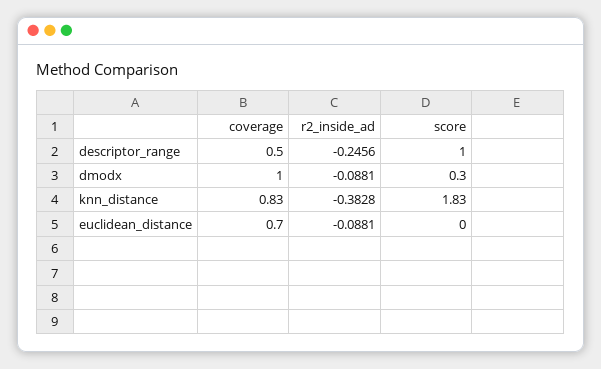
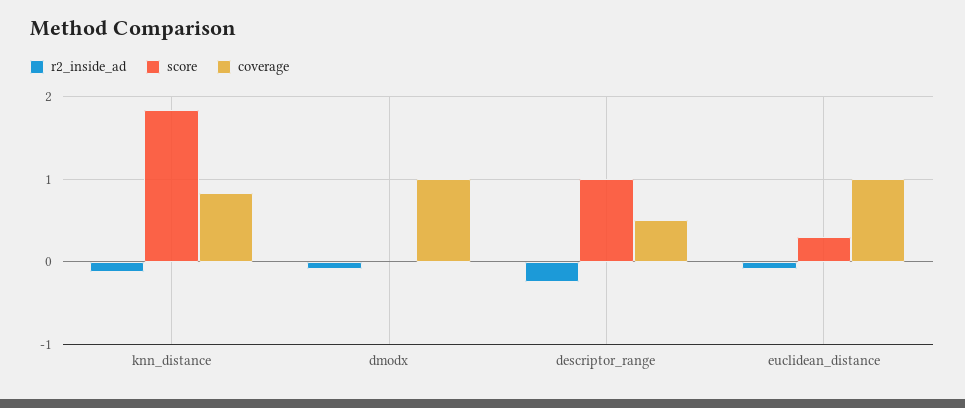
  {
    "coverage": {
      "descriptor_range": 0.5,
      "dmodx": 1,
      "knn_distance": 0.83,
-     "euclidean_distance": 0.7
+     "euclidean_distance": 1
    },
    "r2_inside_ad": {
      "descriptor_range": -0.2456,
      "dmodx": -0.0881,
-     "knn_distance": -0.3828,
+     "knn_distance": -0.1,
      "euclidean_distance": -0.0881
    },
    "score": {
      "descriptor_range": 1,
-     "dmodx": 0.3,
+     "dmodx": 0,
      "knn_distance": 1.83,
-     "euclidean_distance": 0
+     "euclidean_distance": 0.3
    }
  }

